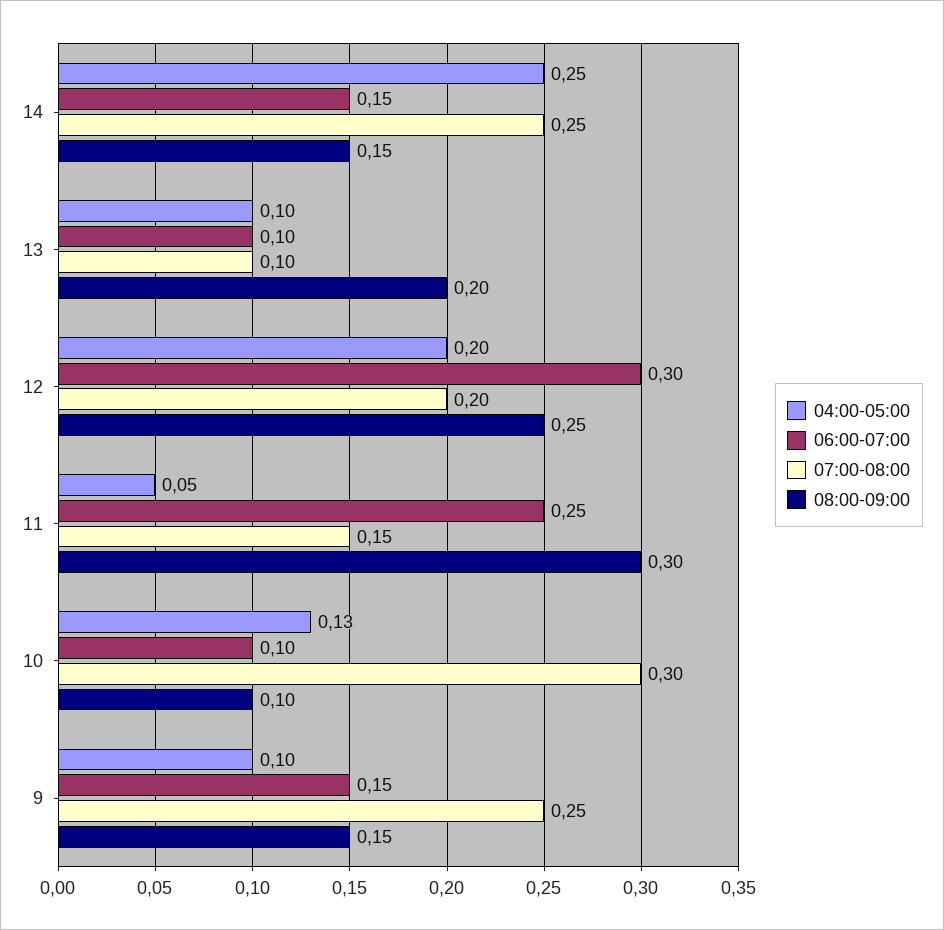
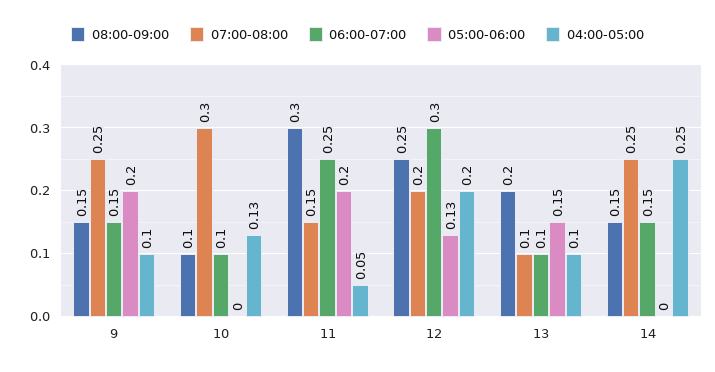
  {
    "04:00-05:00": {
      "14": 0.25,
      "13": 0.1,
      "12": 0.2,
      "11": 0.05,
      "10": 0.13,
      "9": 0.1
    },
    "06:00-07:00": {
      "14": 0.15,
      "13": 0.1,
      "12": 0.3,
      "11": 0.25,
      "10": 0.1,
      "9": 0.15
    },
    "07:00-08:00": {
      "14": 0.25,
      "13": 0.1,
      "12": 0.2,
      "11": 0.15,
      "10": 0.3,
      "9": 0.25
    },
    "08:00-09:00": {
      "14": 0.15,
      "13": 0.2,
      "12": 0.25,
      "11": 0.3,
      "10": 0.1,
      "9": 0.15
-   }
+   },
+   "05:00-06:00": {
+     "9": 0.2,
+     "10": 0,
+     "11": 0.2,
+     "12": 0.13,
+     "13": 0.15,
+     "14": 0
+   }
  }

